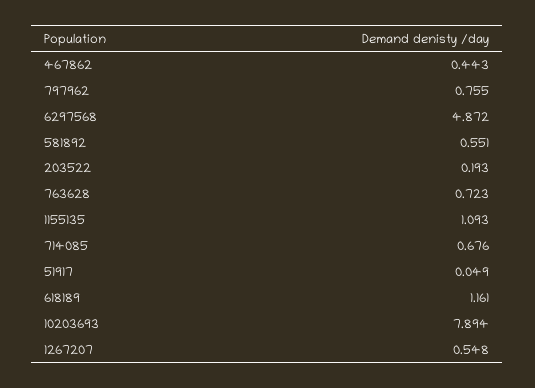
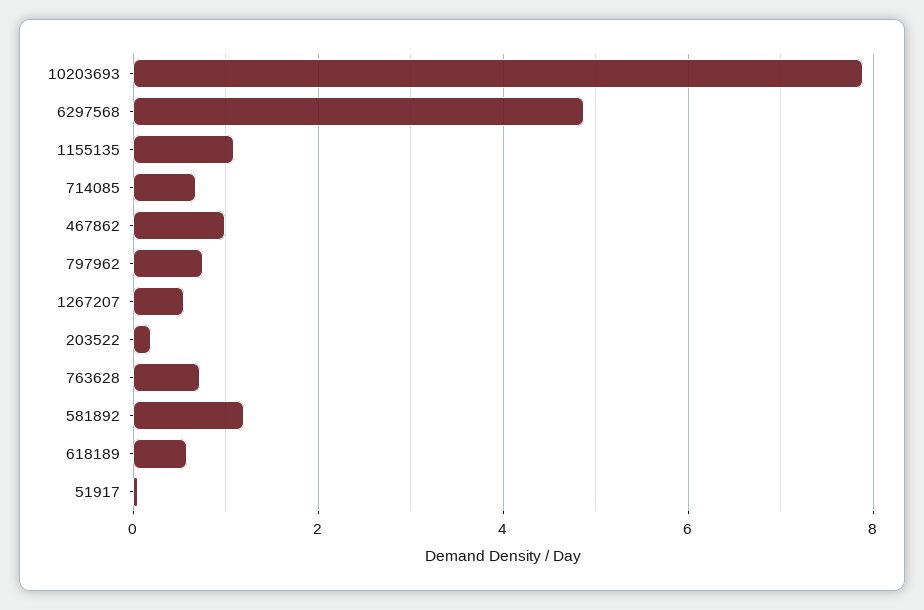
  {
-   "467862": 0.443,
+   "467862": 1,
    "797962": 0.755,
    "6297568": 4.872,
-   "581892": 0.551,
+   "581892": 1.2,
    "203522": 0.193,
    "763628": 0.723,
    "1155135": 1.093,
    "714085": 0.676,
    "51917": 0.049,
-   "618189": 1.161,
+   "618189": 0.6,
    "10203693": 7.894,
    "1267207": 0.548
  }

